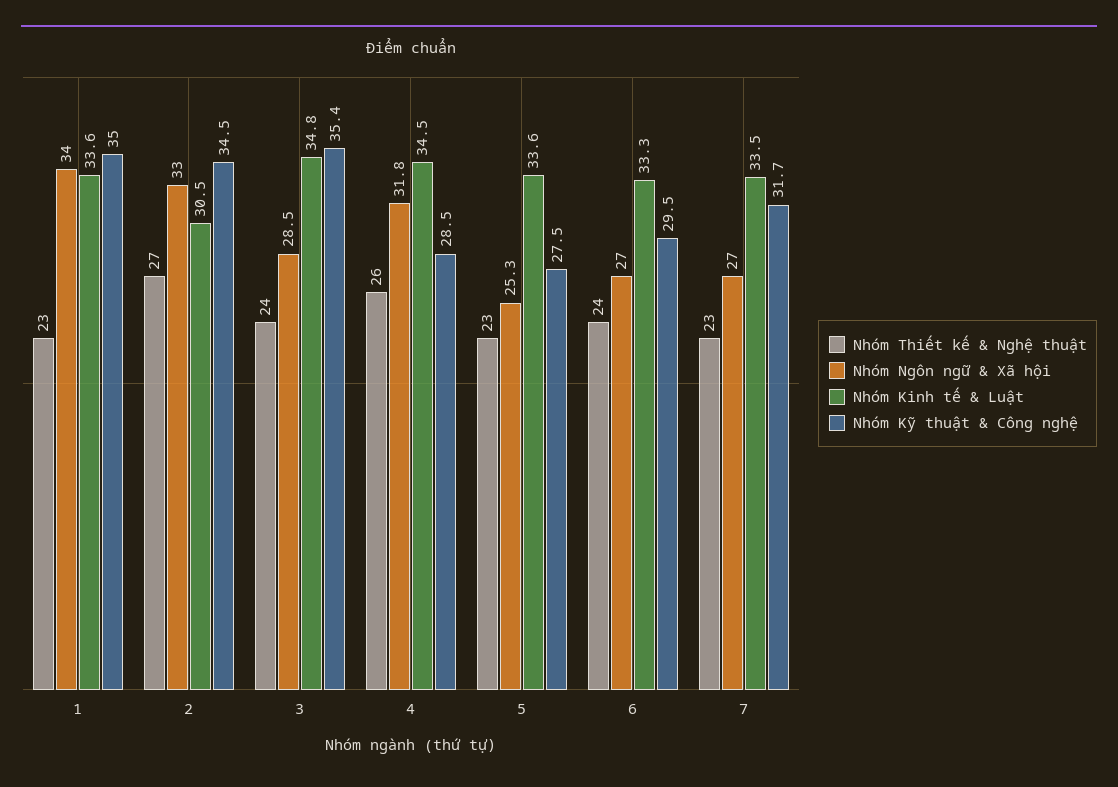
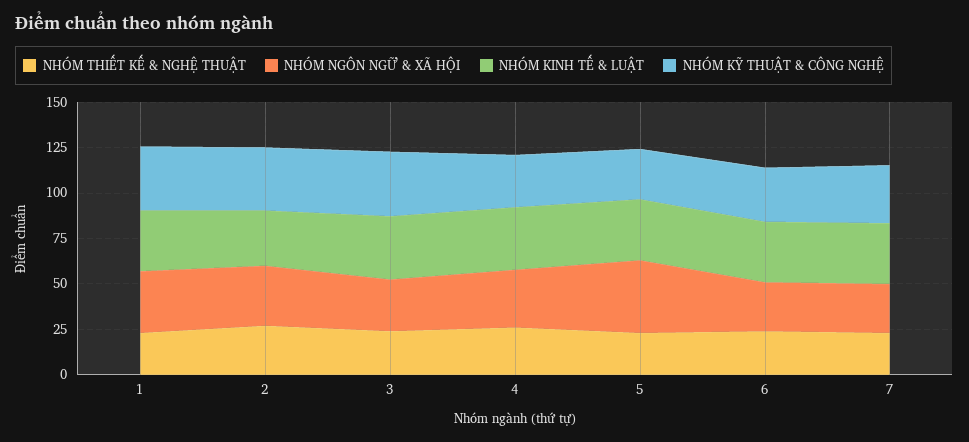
  {
    "Nhóm Thiết kế & Nghệ thuật": {
      "1": 23,
      "2": 27,
      "3": 24,
      "4": 26,
      "5": 23,
      "6": 24,
      "7": 23
    },
    "Nhóm Ngôn ngữ & Xã hội": {
      "1": 34,
      "2": 33,
      "3": 28.5,
      "4": 31.8,
-     "5": 25.3,
+     "5": 40,
      "6": 27,
      "7": 27
    },
    "Nhóm Kinh tế & Luật": {
      "1": 33.6,
      "2": 30.5,
      "3": 34.8,
      "4": 34.5,
      "5": 33.6,
      "6": 33.3,
      "7": 33.5
    },
    "Nhóm Kỹ thuật & Công nghệ": {
      "1": 35,
      "2": 34.5,
      "3": 35.4,
      "4": 28.5,
      "5": 27.5,
      "6": 29.5,
      "7": 31.7
    }
  }

